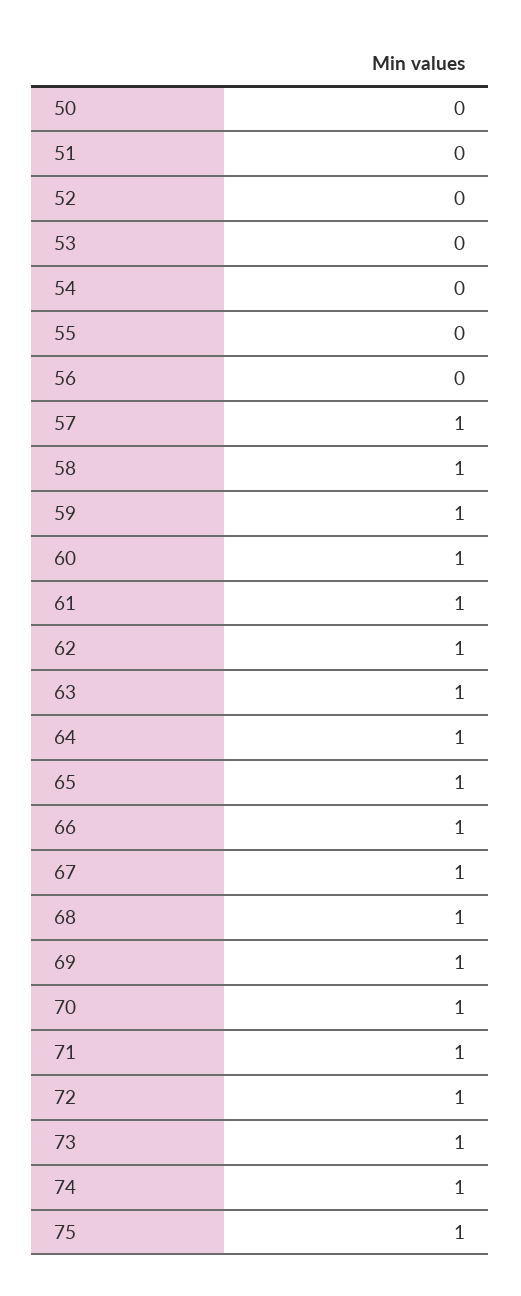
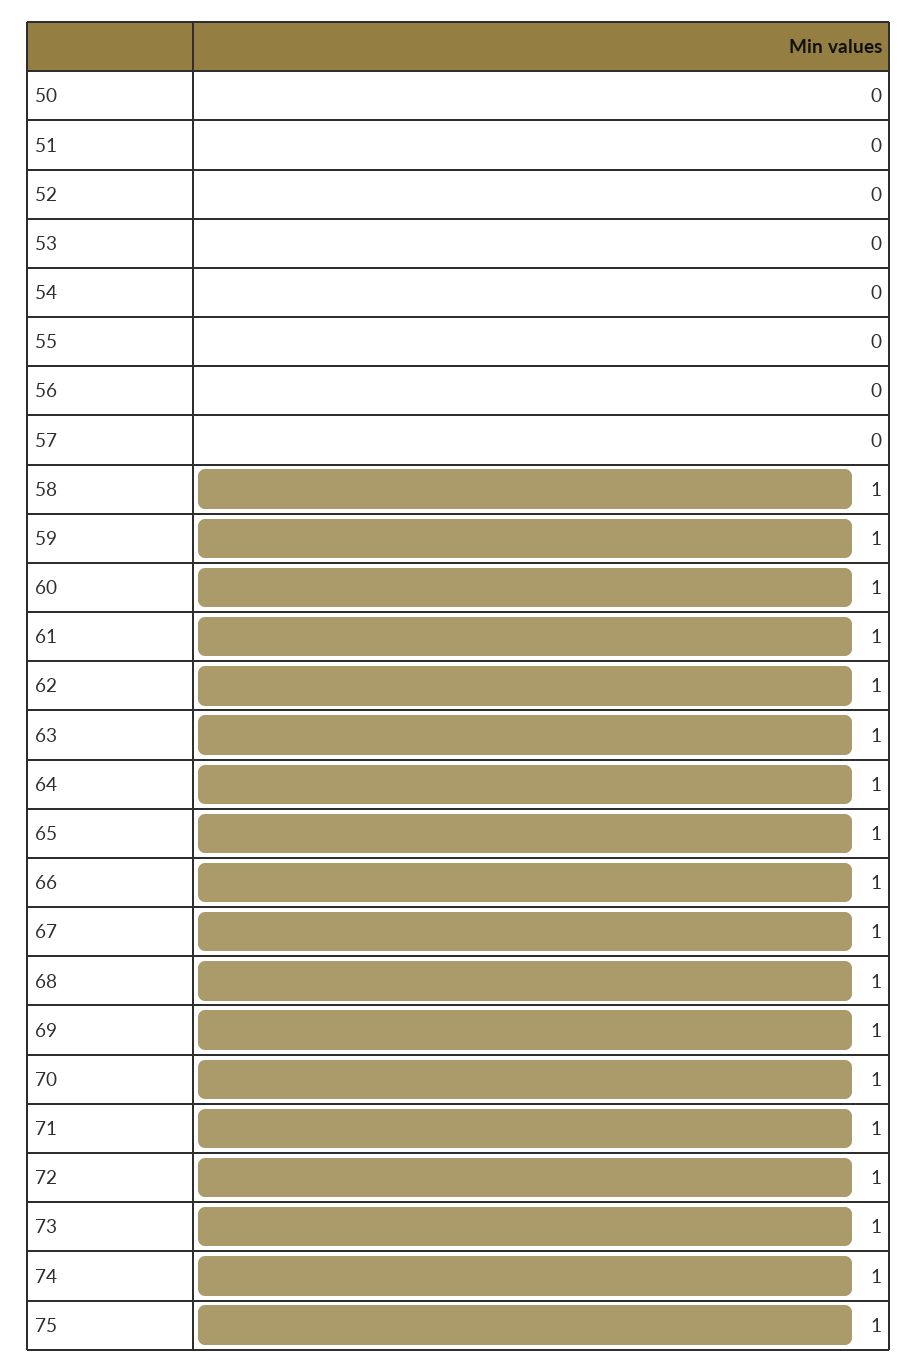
  {
    "50": 0,
    "51": 0,
    "52": 0,
    "53": 0,
    "54": 0,
    "55": 0,
    "56": 0,
-   "57": 1,
+   "57": 0,
    "58": 1,
    "59": 1,
    "60": 1,
    "61": 1,
    "62": 1,
    "63": 1,
    "64": 1,
    "65": 1,
    "66": 1,
    "67": 1,
    "68": 1,
    "69": 1,
    "70": 1,
    "71": 1,
    "72": 1,
    "73": 1,
    "74": 1,
    "75": 1
  }

